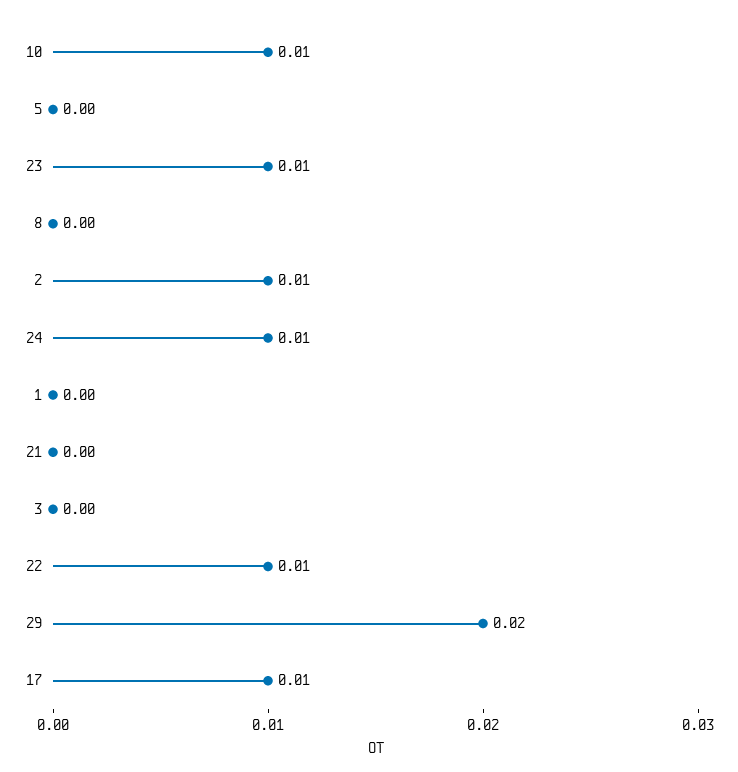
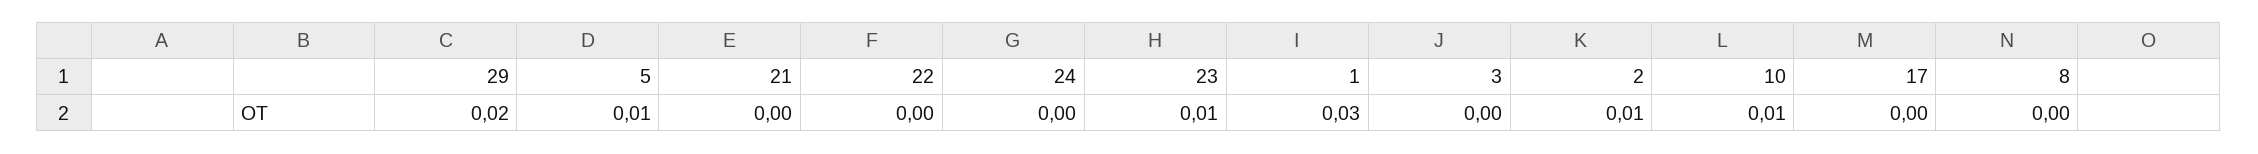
  {
    "10": 0.01,
-   "5": 0,
+   "5": 0.01,
    "23": 0.01,
    "8": 0,
    "2": 0.01,
-   "24": 0.01,
+   "24": 0,
-   "1": 0,
+   "1": 0.03,
    "21": 0,
    "3": 0,
-   "22": 0.01,
+   "22": 0,
    "29": 0.02,
-   "17": 0.01
+   "17": 0
  }

